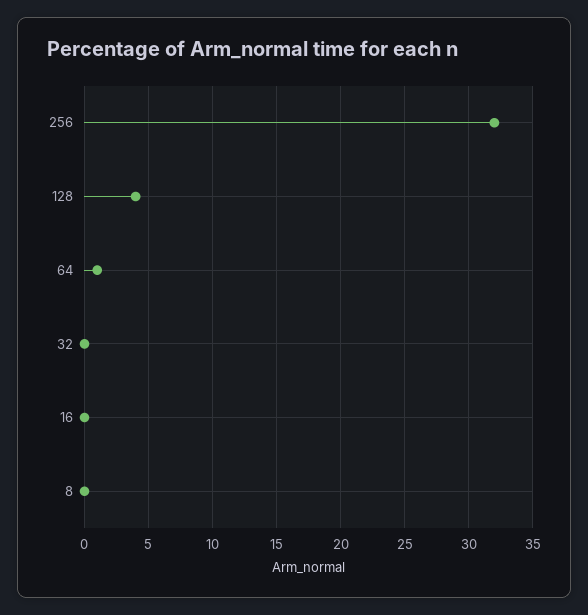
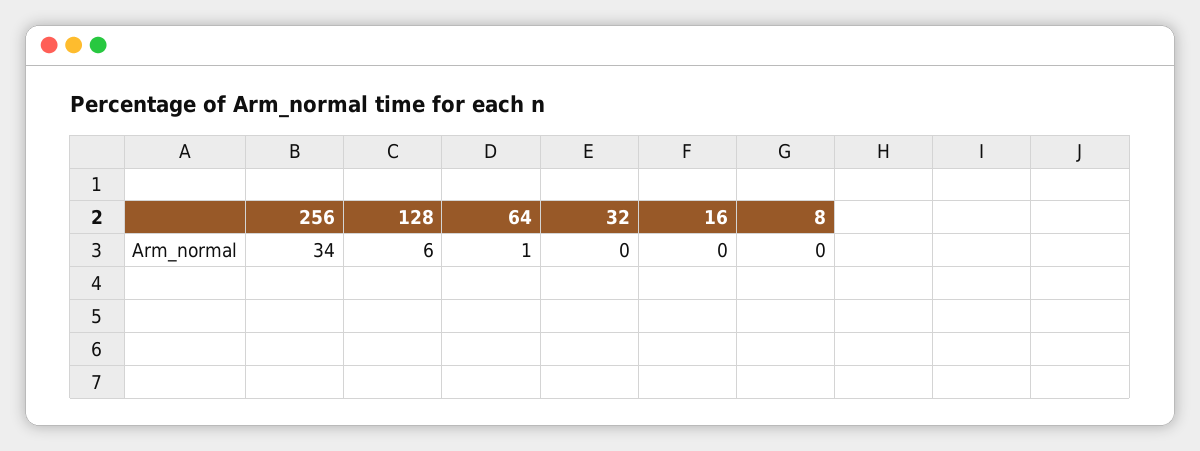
  {
-   "256": 32,
+   "256": 34,
-   "128": 4,
+   "128": 6,
    "64": 1,
    "32": 0,
    "16": 0,
    "8": 0
  }

